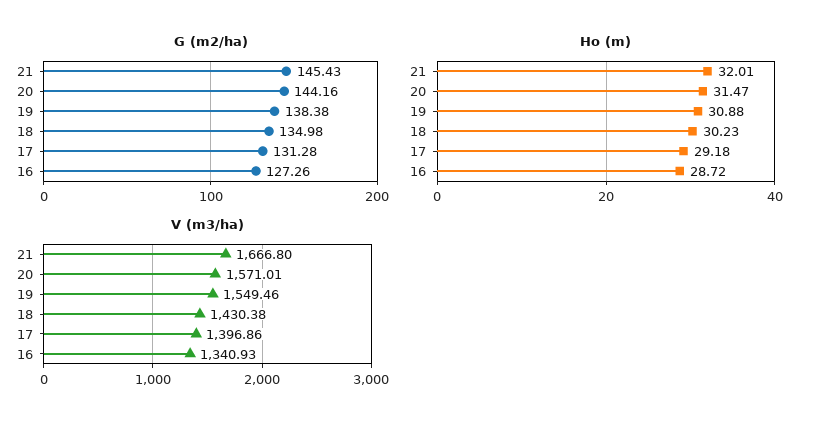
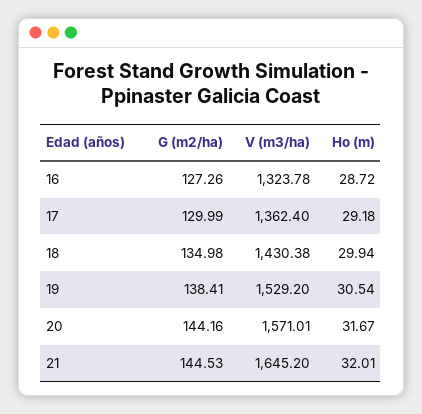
  {
    "G (m2/ha)": {
-     "21": 145.43,
+     "21": 144.53,
      "20": 144.16,
-     "19": 138.38,
+     "19": 138.41,
      "18": 134.98,
-     "17": 131.28,
+     "17": 129.99,
      "16": 127.26
    },
    "Ho (m)": {
      "21": 32.01,
-     "20": 31.47,
+     "20": 31.67,
-     "19": 30.88,
+     "19": 30.54,
-     "18": 30.23,
+     "18": 29.94,
      "17": 29.18,
      "16": 28.72
    },
    "V (m3/ha)": {
-     "21": 1666.8,
+     "21": 1645.2,
      "20": 1571.01,
-     "19": 1549.46,
+     "19": 1529.2,
      "18": 1430.38,
-     "17": 1396.86,
+     "17": 1362.4,
-     "16": 1340.93
+     "16": 1323.78
    }
  }

